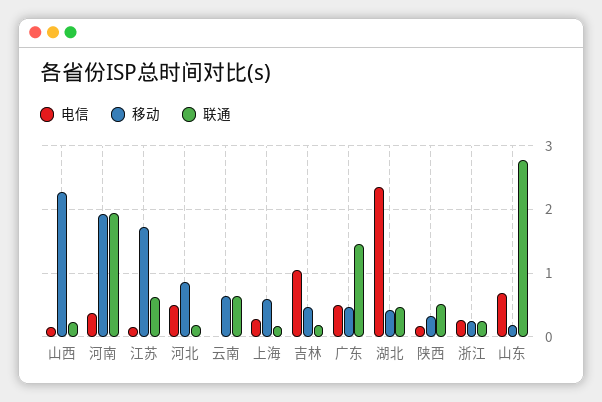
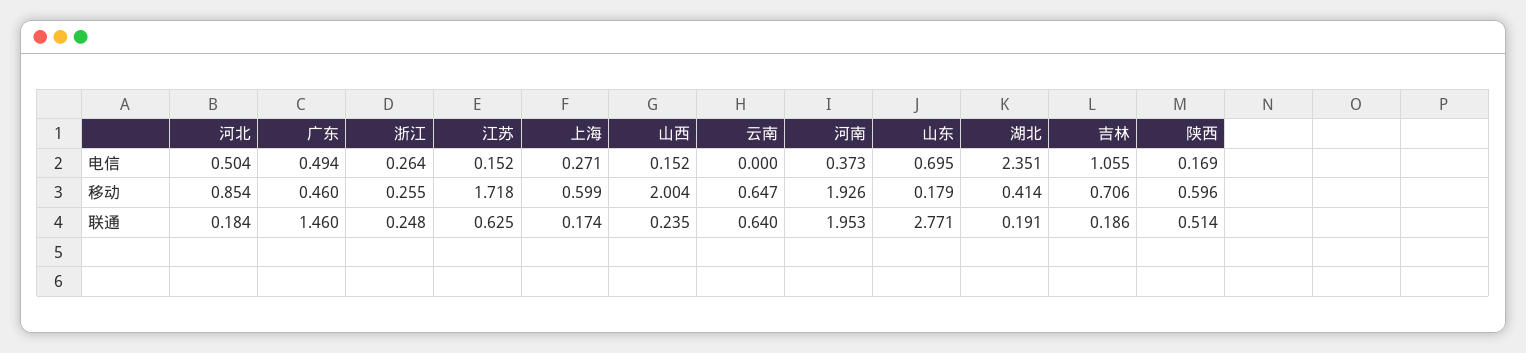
  {
    "电信": {
      "山西": 0.152,
      "河南": 0.373,
      "江苏": 0.152,
      "河北": 0.504,
      "云南": 0,
      "上海": 0.271,
      "吉林": 1.055,
      "广东": 0.494,
      "湖北": 2.351,
      "陕西": 0.169,
      "浙江": 0.264,
      "山东": 0.695
    },
    "移动": {
-     "山西": 2.3,
+     "山西": 2.004,
      "河南": 1.926,
      "江苏": 1.718,
      "河北": 0.854,
      "云南": 0.647,
      "上海": 0.599,
-     "吉林": 0.5,
+     "吉林": 0.706,
      "广东": 0.46,
      "湖北": 0.414,
-     "陕西": 0.3,
+     "陕西": 0.596,
      "浙江": 0.255,
      "山东": 0.179
    },
    "联通": {
      "山西": 0.235,
      "河南": 1.953,
      "江苏": 0.625,
      "河北": 0.184,
      "云南": 0.64,
      "上海": 0.174,
      "吉林": 0.186,
      "广东": 1.46,
-     "湖北": 0.5,
+     "湖北": 0.191,
      "陕西": 0.514,
      "浙江": 0.248,
      "山东": 2.771
    }
  }

